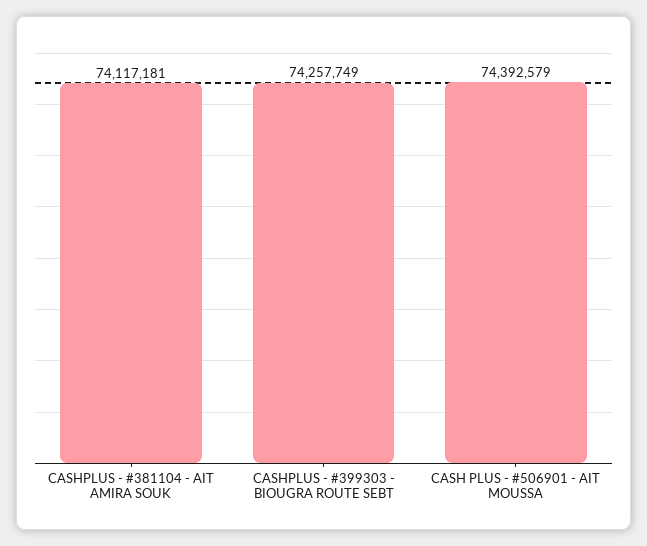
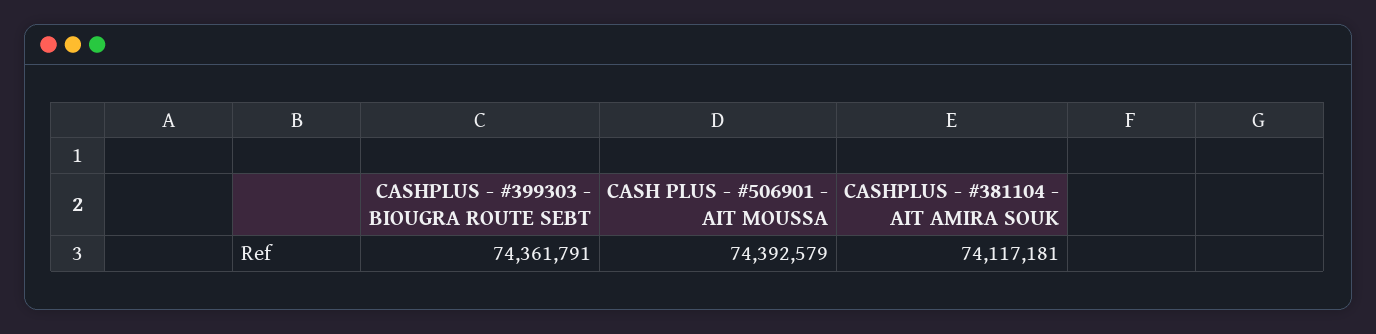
  {
    "CASHPLUS - #381104 - AIT AMIRA SOUK": 74117181,
-   "CASHPLUS - #399303 - BIOUGRA ROUTE SEBT": 74257749,
+   "CASHPLUS - #399303 - BIOUGRA ROUTE SEBT": 74361791,
    "CASH PLUS - #506901 - AIT MOUSSA": 74392579
  }

